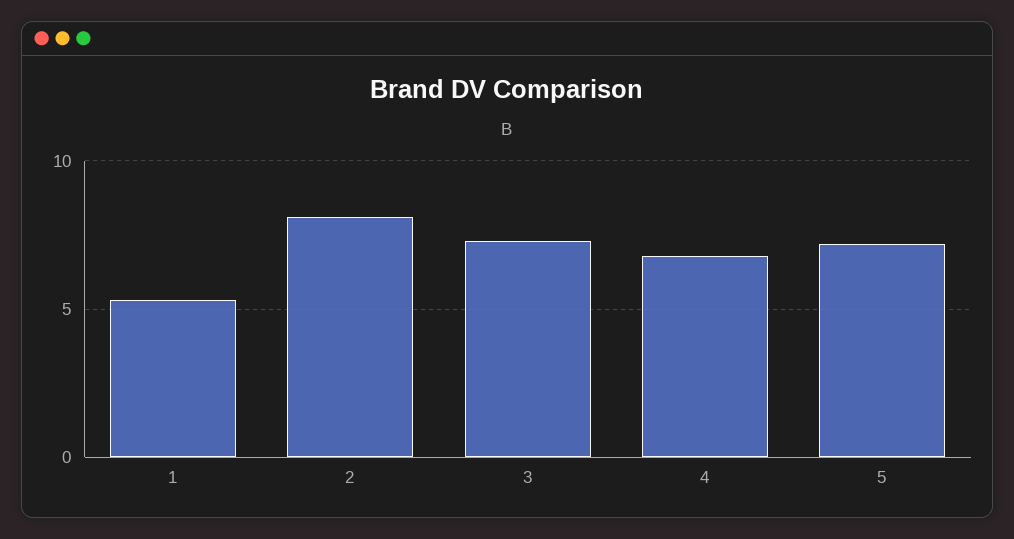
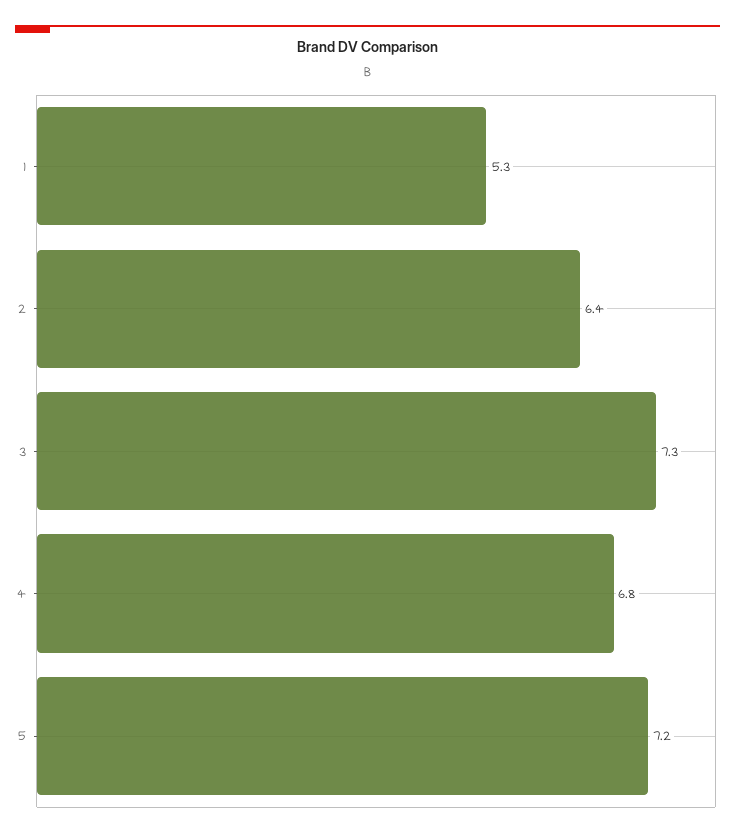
  {
    "1": 5.3,
-   "2": 8,
+   "2": 6.4,
    "3": 7.3,
    "4": 6.8,
    "5": 7.2
  }

